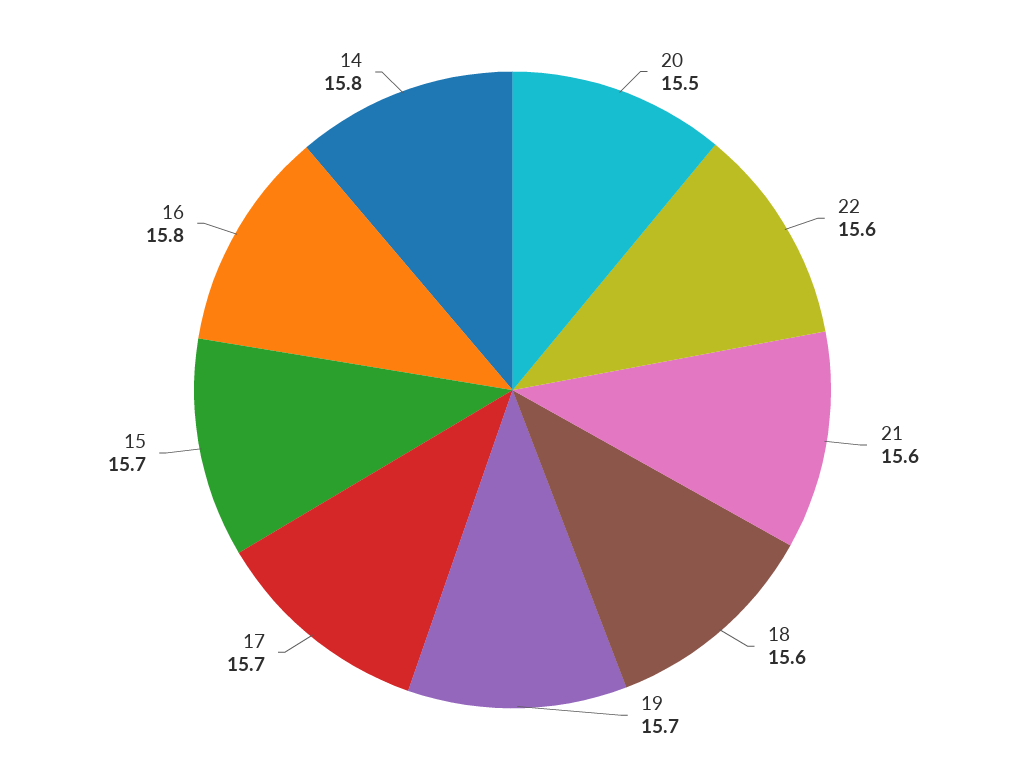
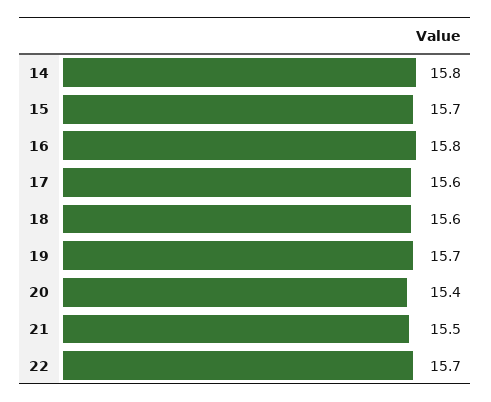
  {
-   "20": 15.5,
+   "20": 15.4,
-   "22": 15.6,
+   "22": 15.7,
-   "21": 15.6,
+   "21": 15.5,
    "18": 15.6,
    "19": 15.7,
-   "17": 15.7,
+   "17": 15.6,
    "15": 15.7,
    "16": 15.8,
    "14": 15.8
  }

